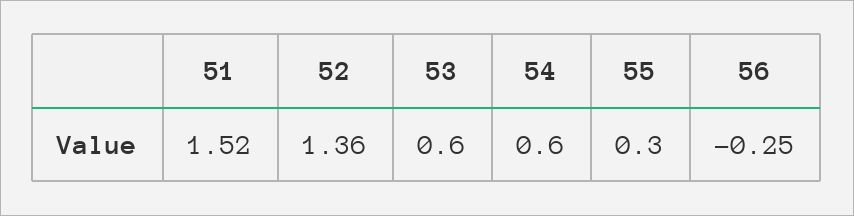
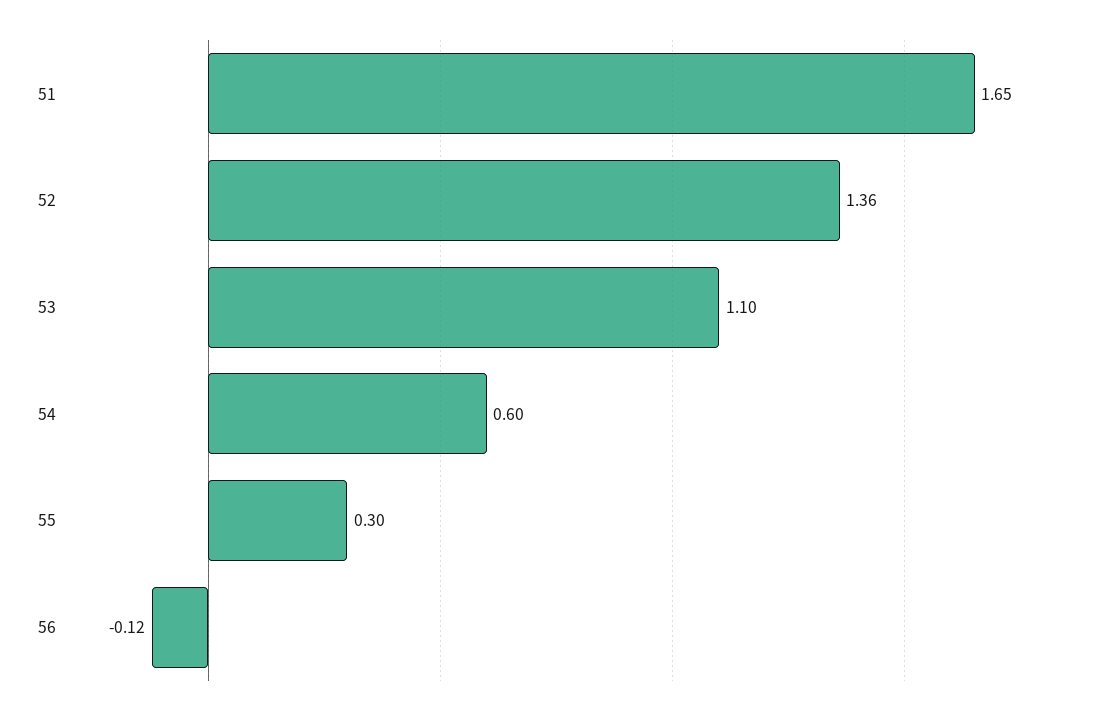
  {
-   "51": 1.52,
+   "51": 1.65,
    "52": 1.36,
-   "53": 0.6,
+   "53": 1.1,
    "54": 0.6,
    "55": 0.3,
-   "56": -0.25
+   "56": -0.12
  }

